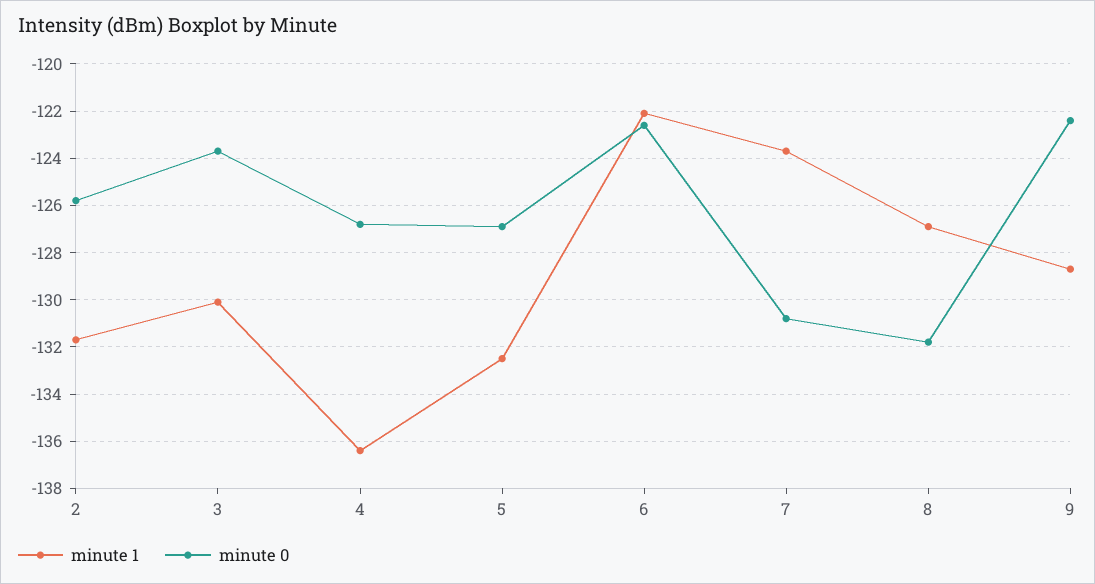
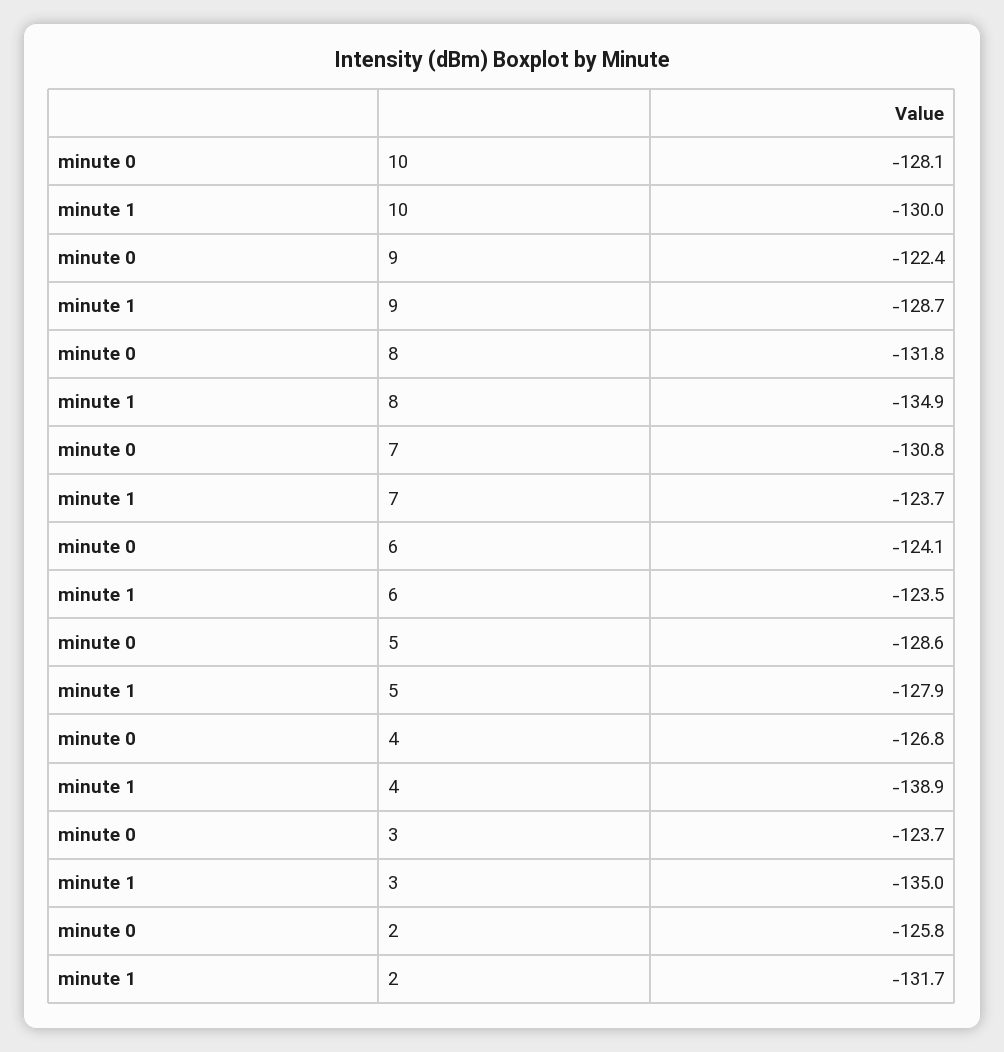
  {
    "minute 1": {
      "2": -131.7,
-     "3": -130,
+     "3": -135,
-     "4": -136.5,
+     "4": -138.9,
-     "5": -132.5,
+     "5": -127.9,
-     "6": -122,
+     "6": -123.5,
      "7": -123.7,
-     "8": -127,
+     "8": -134.9,
-     "9": -128.7
+     "9": -128.7,
+     "10": -130
    },
    "minute 0": {
      "2": -125.8,
      "3": -123.7,
      "4": -126.8,
-     "5": -127,
+     "5": -128.6,
-     "6": -122.5,
+     "6": -124.1,
      "7": -130.8,
      "8": -131.8,
-     "9": -122.4
+     "9": -122.4,
+     "10": -128.1
    }
  }

